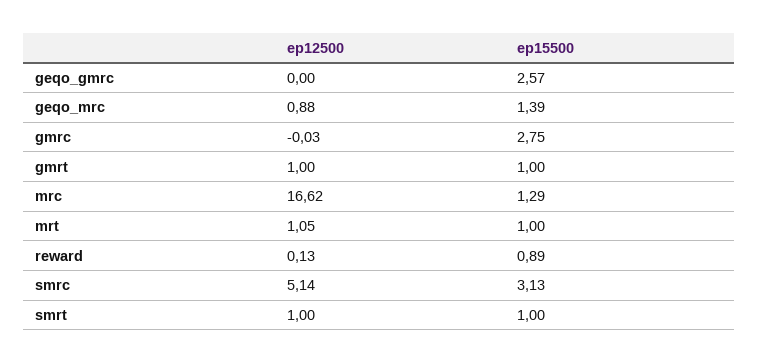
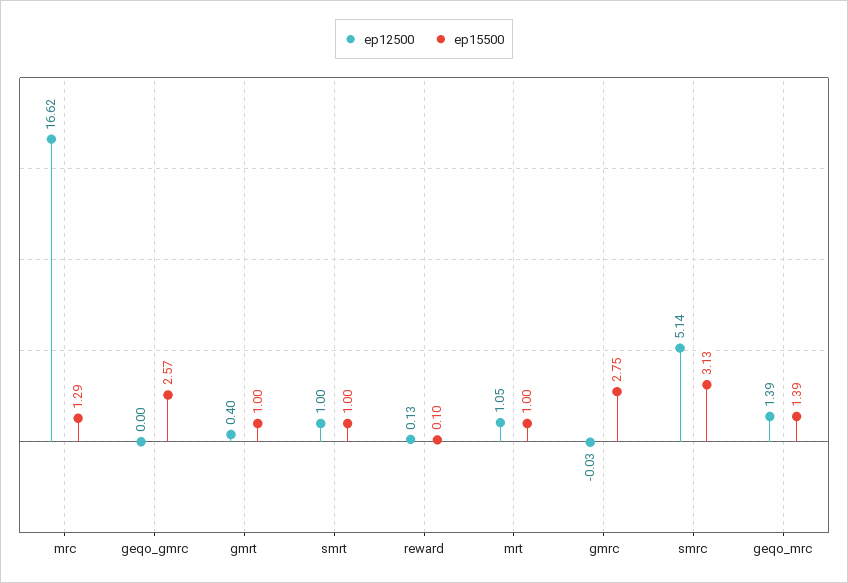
  {
    "ep12500": {
      "geqo_gmrc": 0,
-     "geqo_mrc": 0.88,
+     "geqo_mrc": 1.39,
      "gmrc": -0.03,
-     "gmrt": 1,
+     "gmrt": 0.4,
      "mrc": 16.62,
      "mrt": 1.05,
      "reward": 0.13,
      "smrc": 5.14,
      "smrt": 1
    },
    "ep15500": {
      "geqo_gmrc": 2.57,
      "geqo_mrc": 1.39,
      "gmrc": 2.75,
      "gmrt": 1,
      "mrc": 1.29,
      "mrt": 1,
-     "reward": 0.89,
+     "reward": 0.1,
      "smrc": 3.13,
      "smrt": 1
    }
  }

